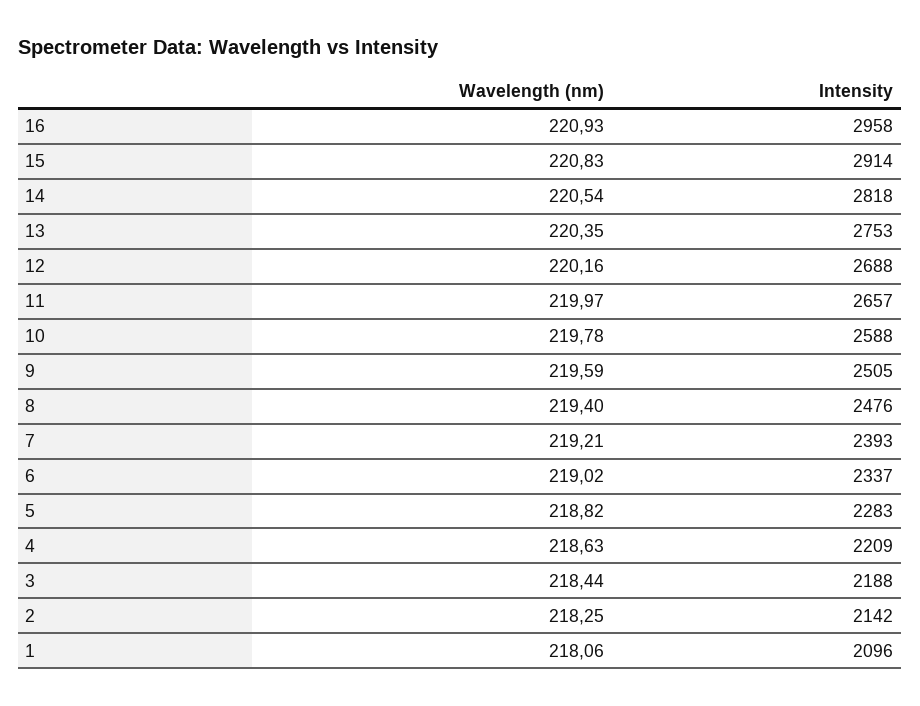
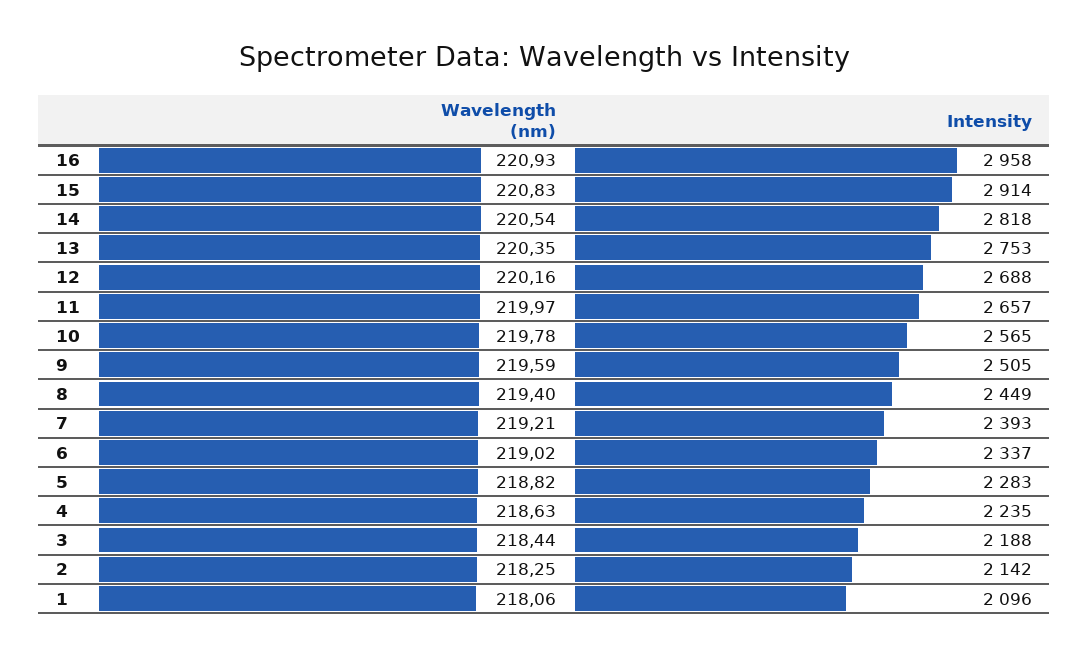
  {
    "Wavelength (nm)": {
      "16": 220.93,
      "15": 220.83,
      "14": 220.54,
      "13": 220.35,
      "12": 220.16,
      "11": 219.97,
      "10": 219.78,
      "9": 219.59,
      "8": 219.4,
      "7": 219.21,
      "6": 219.02,
      "5": 218.82,
      "4": 218.63,
      "3": 218.44,
      "2": 218.25,
      "1": 218.06
    },
    "Intensity": {
      "16": 2958,
      "15": 2914,
      "14": 2818,
      "13": 2753,
      "12": 2688,
      "11": 2657,
-     "10": 2588,
+     "10": 2565,
      "9": 2505,
-     "8": 2476,
+     "8": 2449,
      "7": 2393,
      "6": 2337,
      "5": 2283,
-     "4": 2209,
+     "4": 2235,
      "3": 2188,
      "2": 2142,
      "1": 2096
    }
  }

